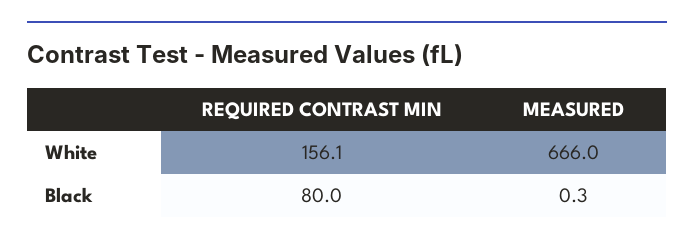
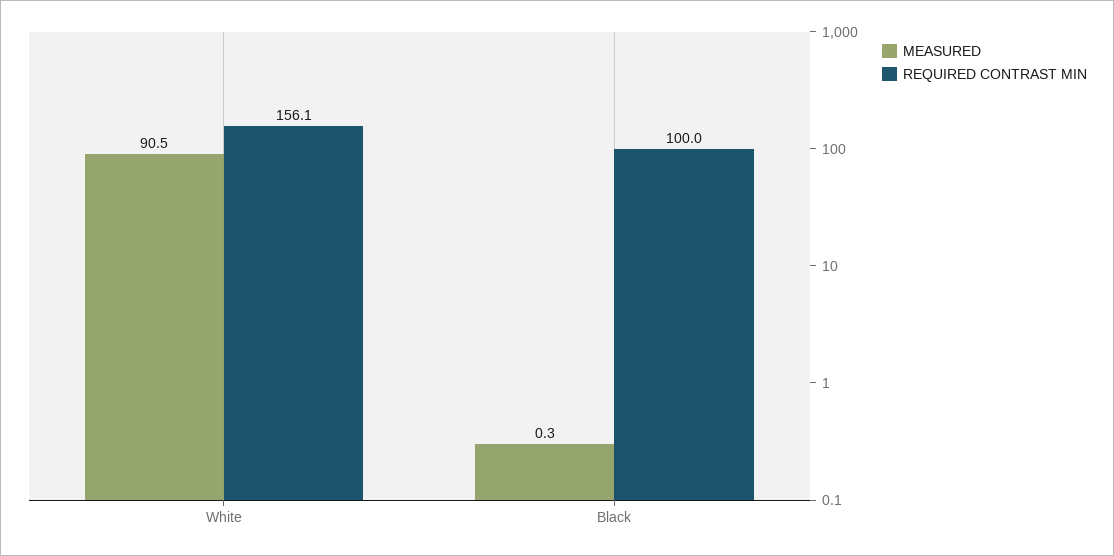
  {
    "REQUIRED CONTRAST MIN": {
      "White": 156.1,
-     "Black": 80
+     "Black": 100
    },
    "MEASURED": {
-     "White": 666,
+     "White": 90.5,
      "Black": 0.3
    }
  }

